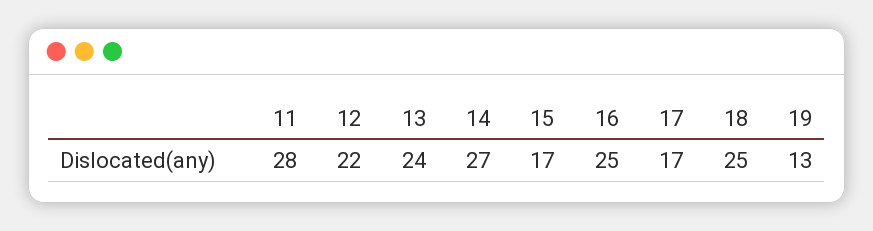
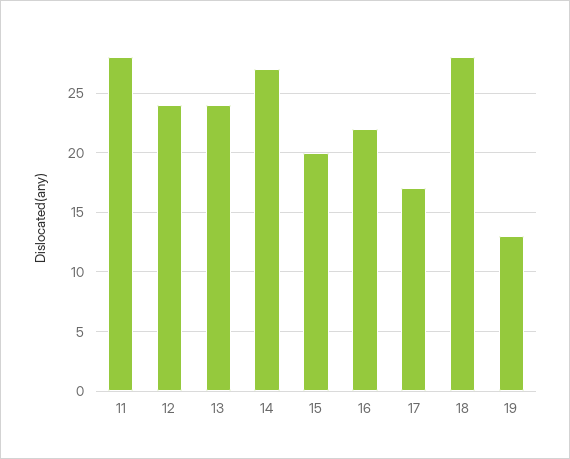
  {
    "11": 28,
-   "12": 22,
+   "12": 24,
    "13": 24,
    "14": 27,
-   "15": 17,
+   "15": 20,
-   "16": 25,
+   "16": 22,
    "17": 17,
-   "18": 25,
+   "18": 28,
    "19": 13
  }

